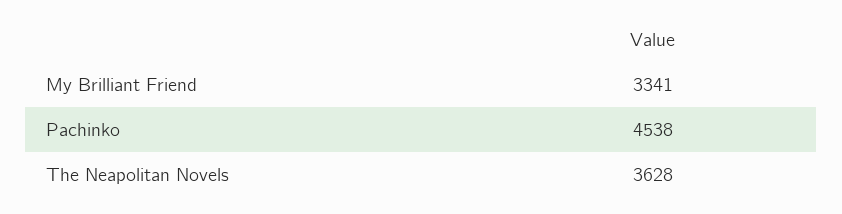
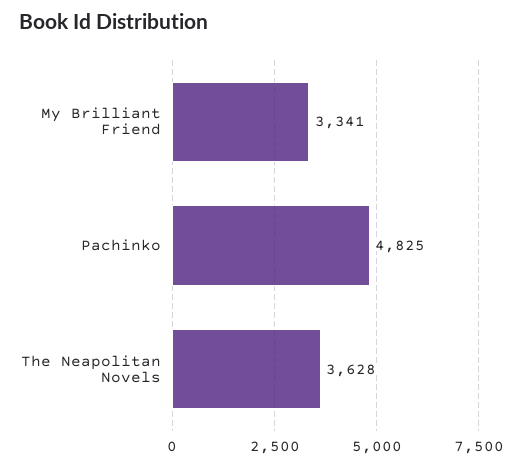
  {
    "My Brilliant Friend": 3341,
-   "Pachinko": 4538,
+   "Pachinko": 4825,
    "The Neapolitan Novels": 3628
  }

